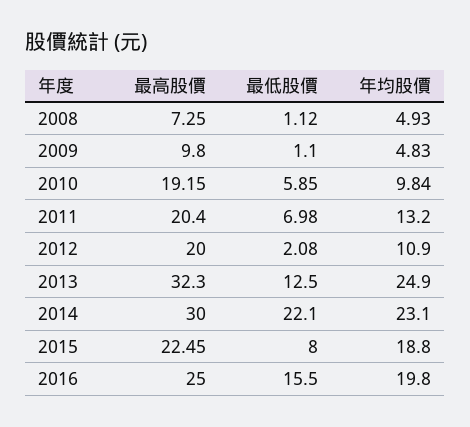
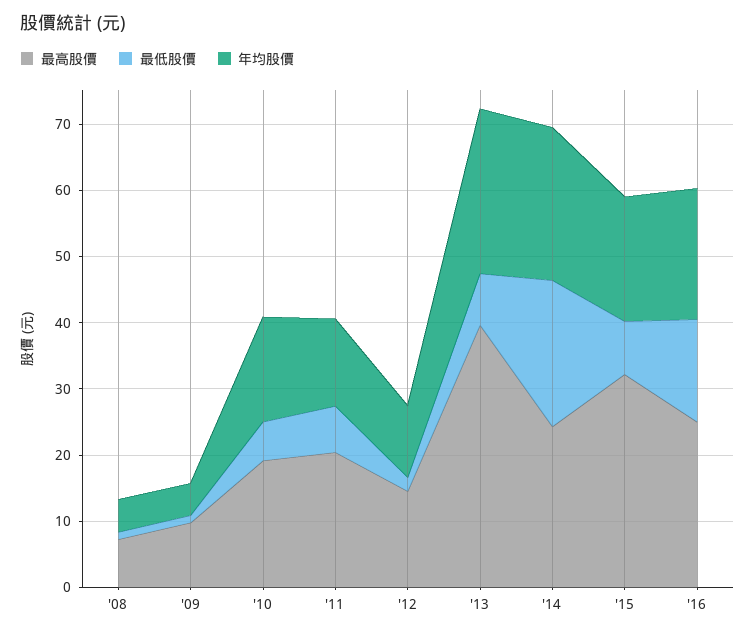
  {
    "最高股價": {
      "2008": 7.25,
      "2009": 9.8,
      "2010": 19.15,
      "2011": 20.4,
-     "2012": 20,
+     "2012": 14,
-     "2013": 32.3,
+     "2013": 40,
-     "2014": 30,
+     "2014": 24,
-     "2015": 22.45,
+     "2015": 32,
      "2016": 25
    },
    "最低股價": {
      "2008": 1.12,
      "2009": 1.1,
      "2010": 5.85,
      "2011": 6.98,
      "2012": 2.08,
-     "2013": 12.5,
+     "2013": 8,
      "2014": 22.1,
      "2015": 8,
      "2016": 15.5
    },
    "年均股價": {
      "2008": 4.93,
      "2009": 4.83,
-     "2010": 9.84,
+     "2010": 16,
      "2011": 13.2,
      "2012": 10.9,
      "2013": 24.9,
      "2014": 23.1,
      "2015": 18.8,
      "2016": 19.8
    }
  }

